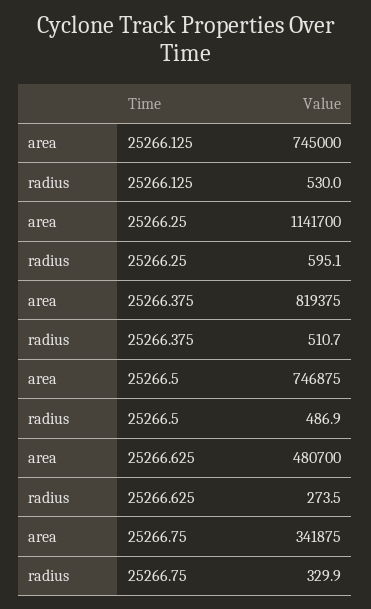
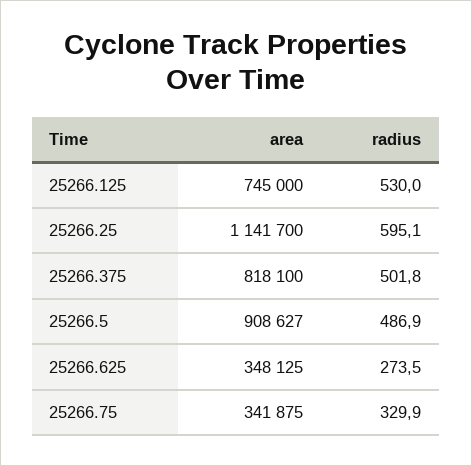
  {
    "area": {
      "25266.125": 745000,
      "25266.25": 1141700,
-     "25266.375": 819375,
+     "25266.375": 818100,
-     "25266.5": 746875,
+     "25266.5": 908627,
-     "25266.625": 480700,
+     "25266.625": 348125,
      "25266.75": 341875
    },
    "radius": {
      "25266.125": 530,
      "25266.25": 595.1,
-     "25266.375": 510.7,
+     "25266.375": 501.8,
      "25266.5": 486.9,
      "25266.625": 273.5,
      "25266.75": 329.9
    }
  }

